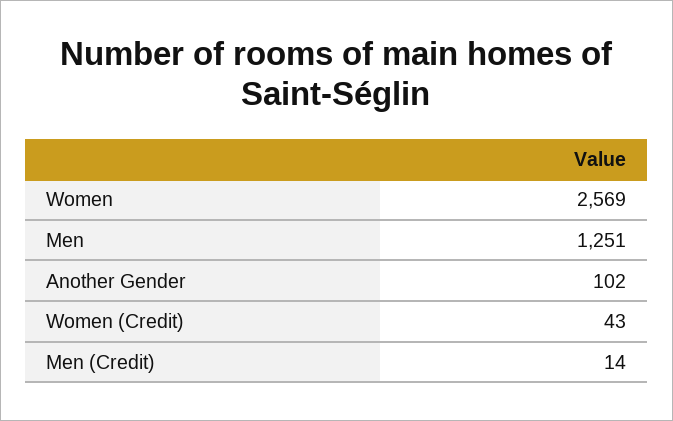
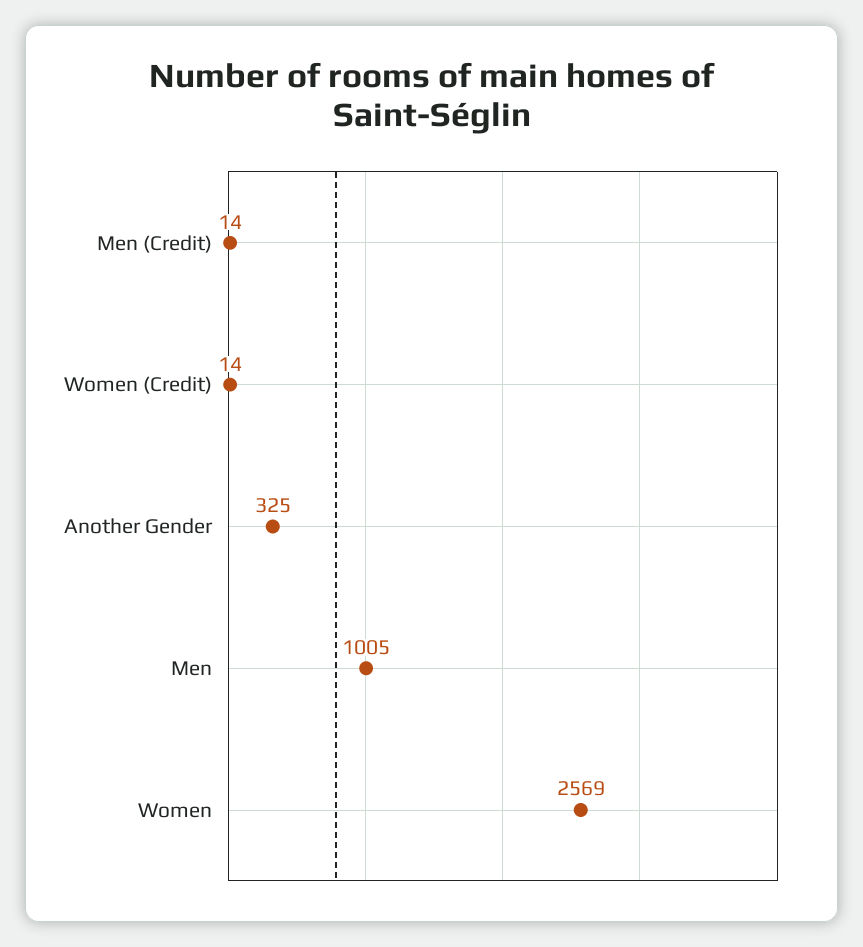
  {
    "Women": 2569,
-   "Men": 1251,
+   "Men": 1005,
-   "Another Gender": 102,
+   "Another Gender": 325,
-   "Women (Credit)": 43,
+   "Women (Credit)": 14,
    "Men (Credit)": 14
  }

